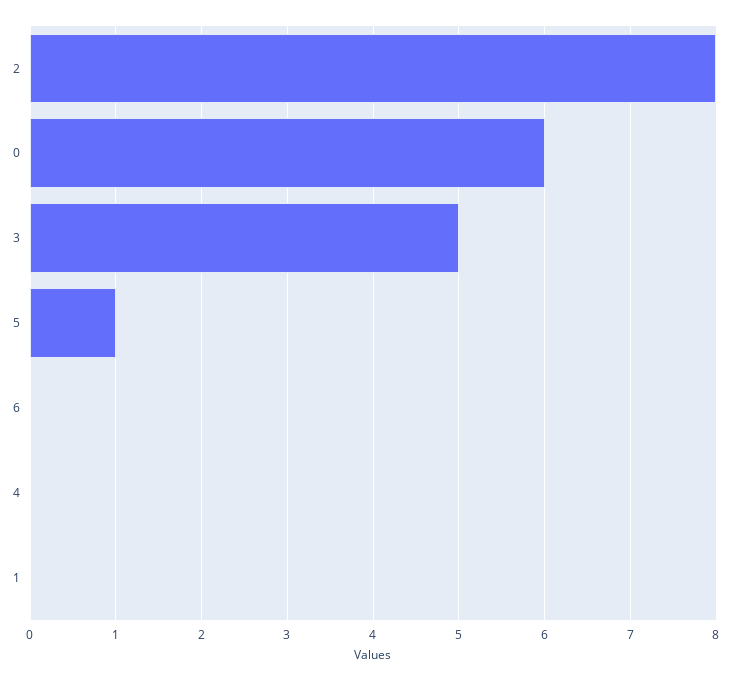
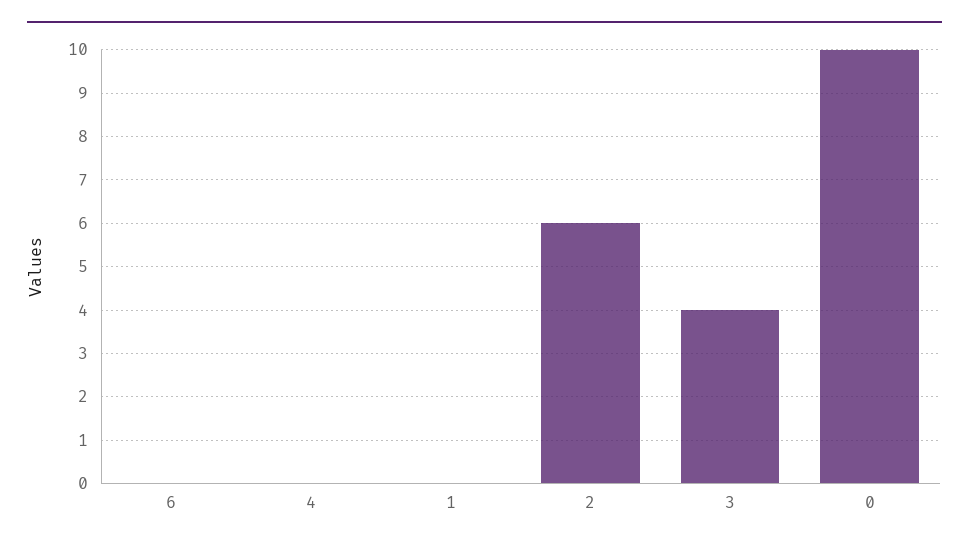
  {
-   "2": 8,
+   "2": 6,
-   "0": 6,
+   "0": 10,
-   "3": 5,
+   "3": 4,
-   "5": 1,
    "6": 0,
    "4": 0,
    "1": 0
  }

